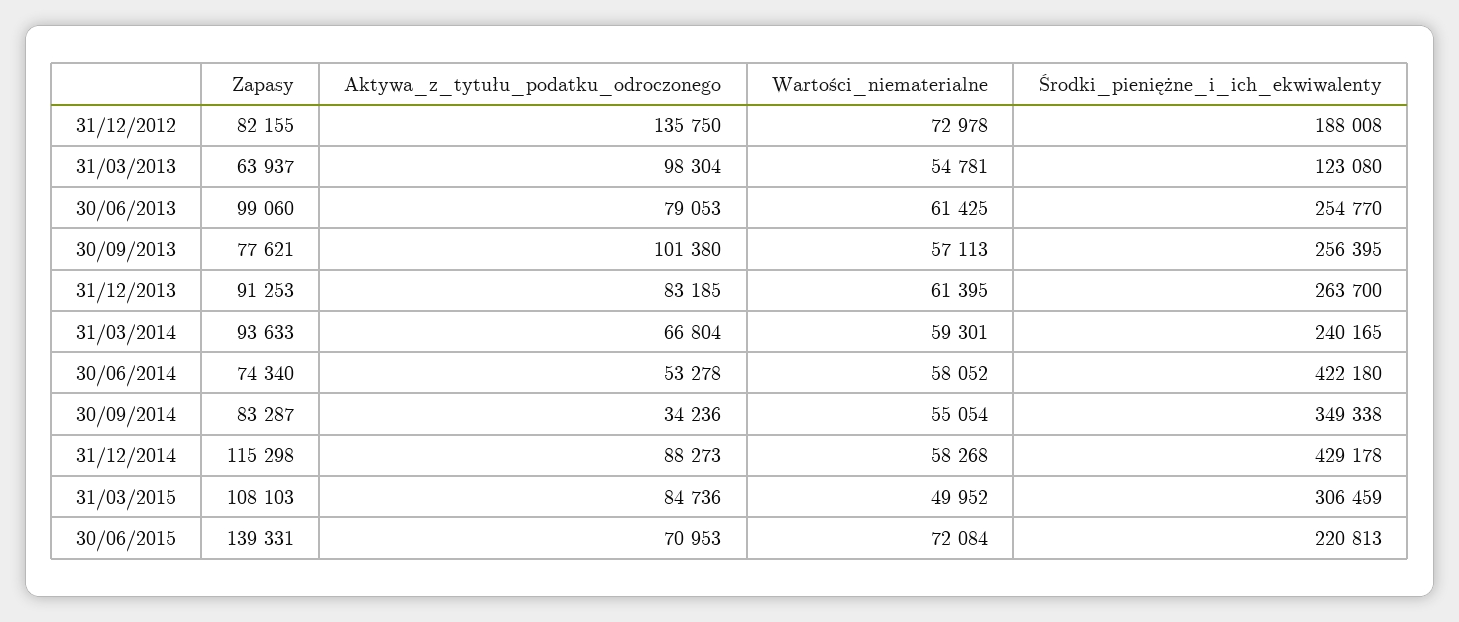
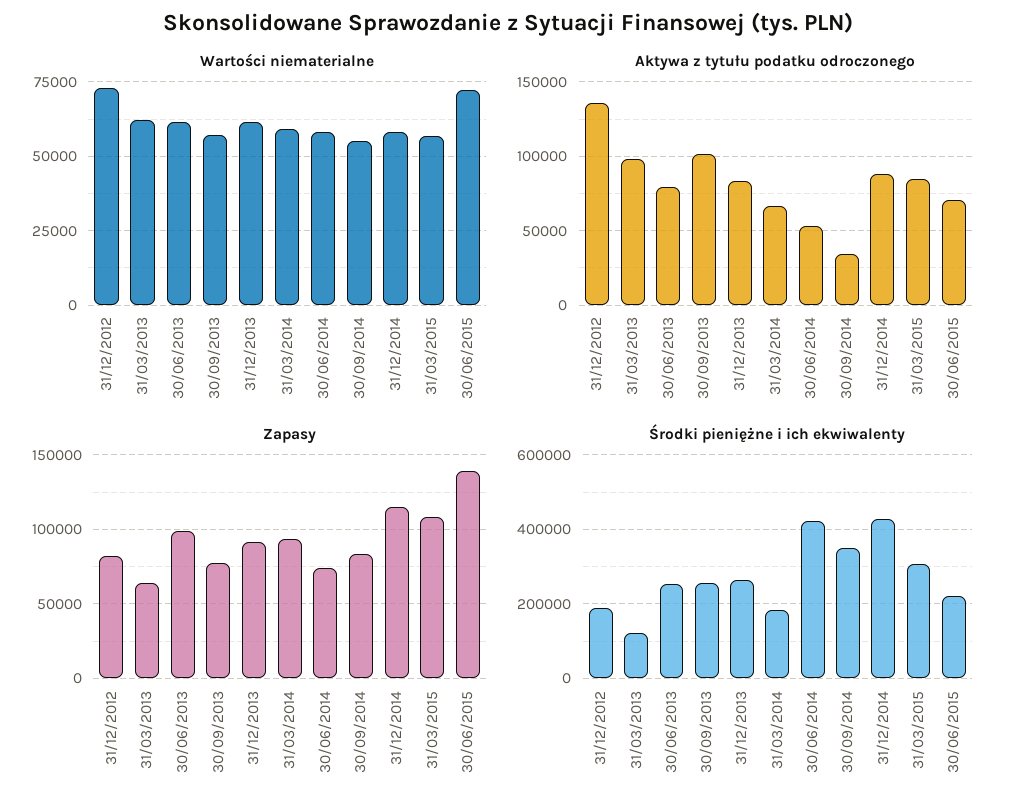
  {
    "Zapasy": {
      "31/12/2012": 82155,
      "31/03/2013": 63937,
      "30/06/2013": 99060,
      "30/09/2013": 77621,
      "31/12/2013": 91253,
      "31/03/2014": 93633,
      "30/06/2014": 74340,
      "30/09/2014": 83287,
      "31/12/2014": 115298,
      "31/03/2015": 108103,
      "30/06/2015": 139331
    },
    "Aktywa_z_tytułu_podatku_odroczonego": {
      "31/12/2012": 135750,
      "31/03/2013": 98304,
      "30/06/2013": 79053,
      "30/09/2013": 101380,
      "31/12/2013": 83185,
      "31/03/2014": 66804,
      "30/06/2014": 53278,
      "30/09/2014": 34236,
      "31/12/2014": 88273,
      "31/03/2015": 84736,
      "30/06/2015": 70953
    },
    "Wartości_niematerialne": {
      "31/12/2012": 72978,
-     "31/03/2013": 54781,
+     "31/03/2013": 62500,
      "30/06/2013": 61425,
      "30/09/2013": 57113,
      "31/12/2013": 61395,
      "31/03/2014": 59301,
      "30/06/2014": 58052,
      "30/09/2014": 55054,
      "31/12/2014": 58268,
-     "31/03/2015": 49952,
+     "31/03/2015": 57500,
      "30/06/2015": 72084
    },
    "Środki_pieniężne_i_ich_ekwiwalenty": {
      "31/12/2012": 188008,
      "31/03/2013": 123080,
      "30/06/2013": 254770,
      "30/09/2013": 256395,
      "31/12/2013": 263700,
-     "31/03/2014": 240165,
+     "31/03/2014": 180000,
      "30/06/2014": 422180,
      "30/09/2014": 349338,
      "31/12/2014": 429178,
      "31/03/2015": 306459,
      "30/06/2015": 220813
    }
  }

